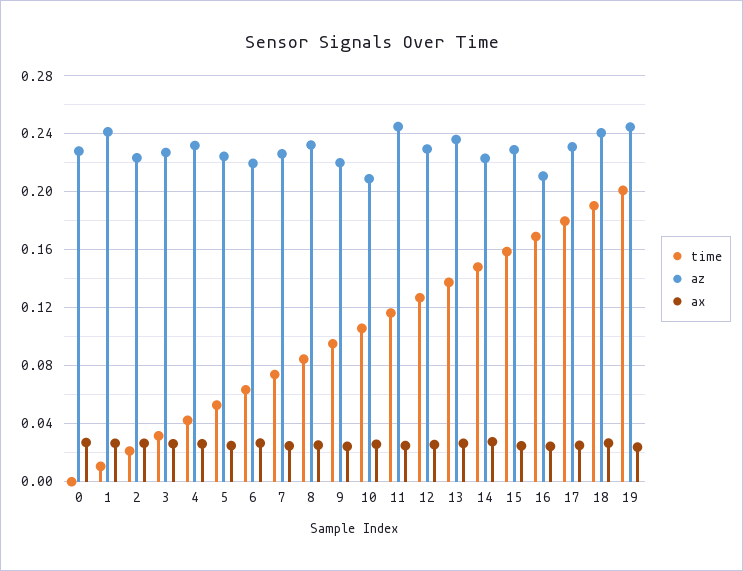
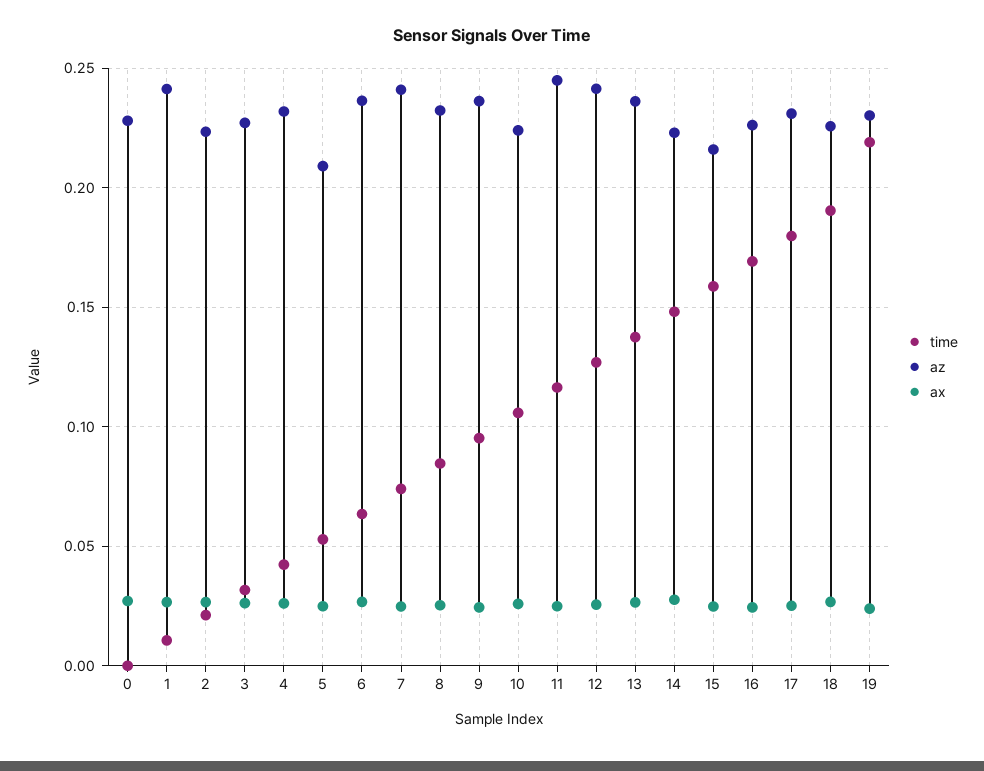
  {
    "time": {
      "0": 0,
      "1": 0.01,
      "2": 0.02,
      "3": 0.03,
      "4": 0.04,
      "5": 0.055,
      "6": 0.065,
      "7": 0.075,
      "8": 0.085,
      "9": 0.095,
      "10": 0.105,
      "11": 0.115,
      "12": 0.125,
      "13": 0.14,
      "14": 0.15,
      "15": 0.16,
      "16": 0.17,
      "17": 0.18,
      "18": 0.19,
-     "19": 0.2
+     "19": 0.22
    },
    "az": {
      "0": 0.23,
      "1": 0.24,
      "2": 0.225,
      "3": 0.225,
      "4": 0.23,
-     "5": 0.225,
+     "5": 0.21,
-     "6": 0.22,
+     "6": 0.235,
-     "7": 0.225,
+     "7": 0.24,
      "8": 0.23,
-     "9": 0.22,
+     "9": 0.235,
-     "10": 0.21,
+     "10": 0.225,
      "11": 0.245,
-     "12": 0.23,
+     "12": 0.24,
      "13": 0.235,
      "14": 0.225,
-     "15": 0.23,
+     "15": 0.215,
-     "16": 0.21,
+     "16": 0.225,
      "17": 0.23,
-     "18": 0.24,
+     "18": 0.225,
-     "19": 0.245
+     "19": 0.23
    },
    "ax": {
      "0": 0.025,
      "1": 0.025,
      "2": 0.025,
      "3": 0.025,
      "4": 0.025,
      "5": 0.025,
      "6": 0.025,
      "7": 0.025,
      "8": 0.025,
      "9": 0.025,
      "10": 0.025,
      "11": 0.025,
      "12": 0.025,
      "13": 0.025,
      "14": 0.03,
      "15": 0.025,
      "16": 0.025,
      "17": 0.025,
      "18": 0.025,
      "19": 0.025
    }
  }

